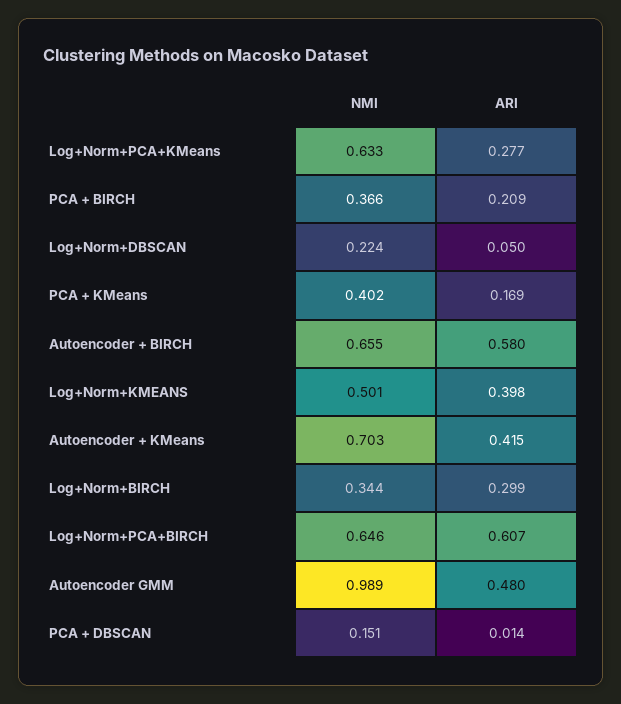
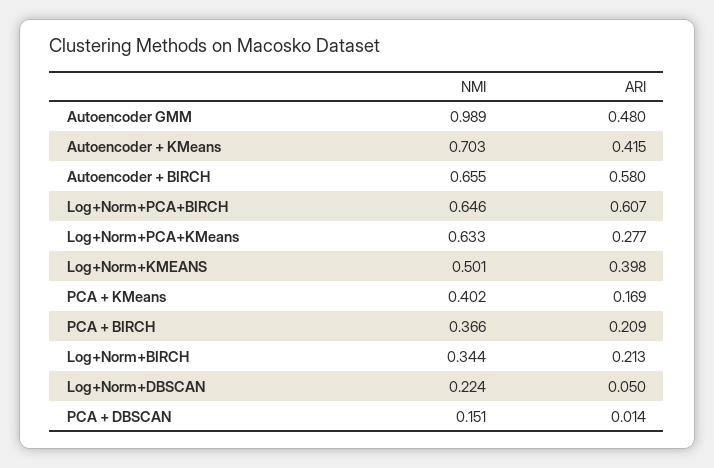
  {
    "NMI": {
      "Log+Norm+PCA+KMeans": 0.633,
      "PCA + BIRCH": 0.366,
      "Log+Norm+DBSCAN": 0.224,
      "PCA + KMeans": 0.402,
      "Autoencoder + BIRCH": 0.655,
      "Log+Norm+KMEANS": 0.501,
      "Autoencoder + KMeans": 0.703,
      "Log+Norm+BIRCH": 0.344,
      "Log+Norm+PCA+BIRCH": 0.646,
      "Autoencoder GMM": 0.989,
      "PCA + DBSCAN": 0.151
    },
    "ARI": {
      "Log+Norm+PCA+KMeans": 0.277,
      "PCA + BIRCH": 0.209,
      "Log+Norm+DBSCAN": 0.05,
      "PCA + KMeans": 0.169,
      "Autoencoder + BIRCH": 0.58,
      "Log+Norm+KMEANS": 0.398,
      "Autoencoder + KMeans": 0.415,
-     "Log+Norm+BIRCH": 0.299,
+     "Log+Norm+BIRCH": 0.213,
      "Log+Norm+PCA+BIRCH": 0.607,
      "Autoencoder GMM": 0.48,
      "PCA + DBSCAN": 0.014
    }
  }

